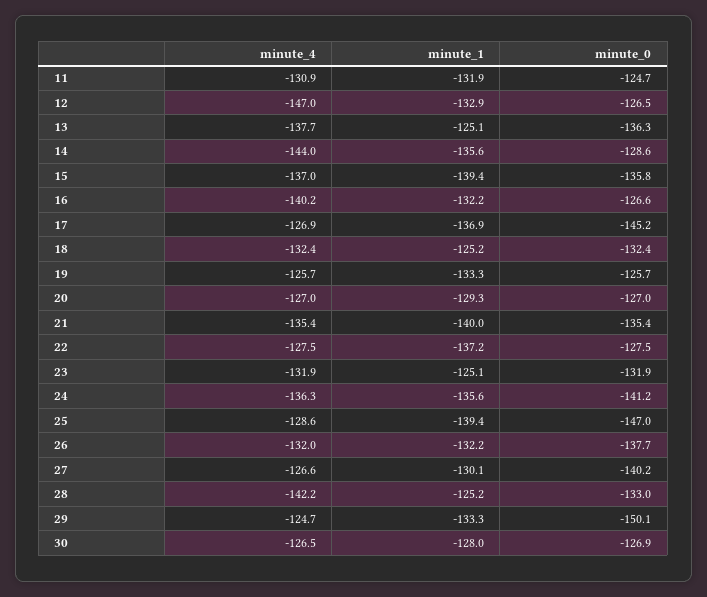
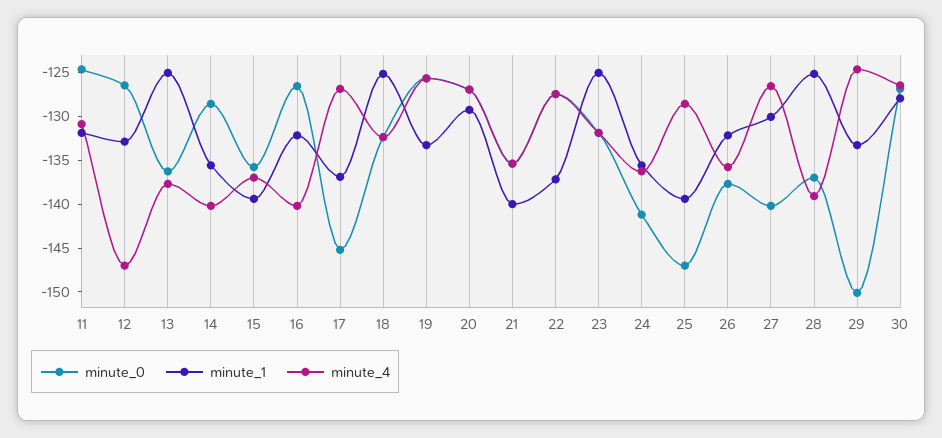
  {
    "minute_4": {
      "11": -130.9,
      "12": -147,
      "13": -137.7,
-     "14": -144,
+     "14": -140,
      "15": -137,
      "16": -140.2,
      "17": -126.9,
      "18": -132.4,
      "19": -125.7,
      "20": -127,
      "21": -135.4,
      "22": -127.5,
      "23": -131.9,
      "24": -136.3,
      "25": -128.6,
-     "26": -132,
+     "26": -136,
      "27": -126.6,
-     "28": -142.2,
+     "28": -139,
      "29": -124.7,
      "30": -126.5
    },
    "minute_1": {
      "11": -131.9,
      "12": -132.9,
      "13": -125.1,
      "14": -135.6,
      "15": -139.4,
      "16": -132.2,
      "17": -136.9,
      "18": -125.2,
      "19": -133.3,
      "20": -129.3,
      "21": -140,
      "22": -137.2,
      "23": -125.1,
      "24": -135.6,
      "25": -139.4,
      "26": -132.2,
      "27": -130.1,
      "28": -125.2,
      "29": -133.3,
      "30": -128
    },
    "minute_0": {
      "11": -124.7,
      "12": -126.5,
      "13": -136.3,
      "14": -128.6,
      "15": -135.8,
      "16": -126.6,
      "17": -145.2,
      "18": -132.4,
      "19": -125.7,
      "20": -127,
      "21": -135.4,
      "22": -127.5,
      "23": -131.9,
      "24": -141.2,
      "25": -147,
      "26": -137.7,
      "27": -140.2,
-     "28": -133,
+     "28": -137,
      "29": -150.1,
      "30": -126.9
    }
  }

